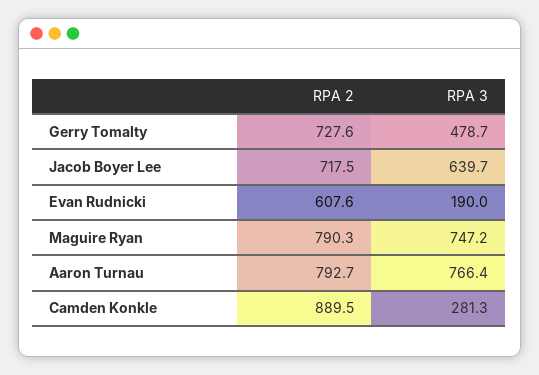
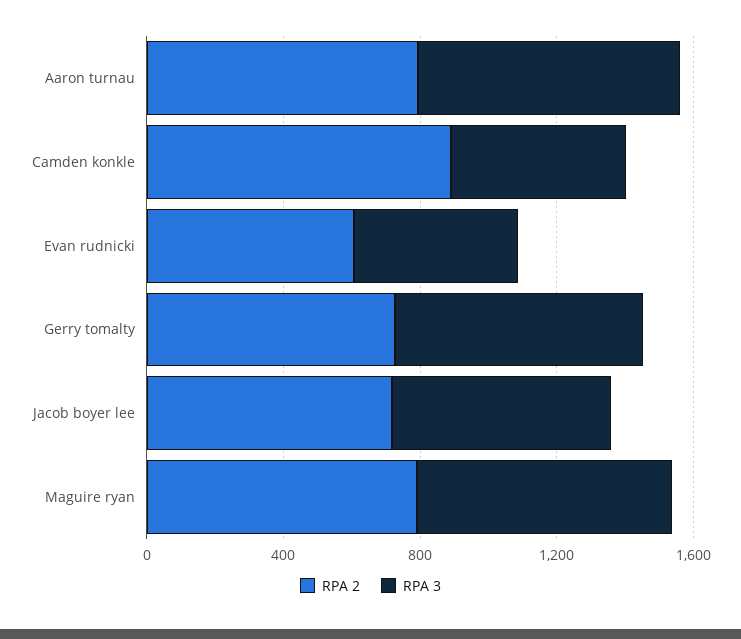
  {
    "RPA 2": {
      "Gerry Tomalty": 727.6,
      "Jacob Boyer Lee": 717.5,
      "Evan Rudnicki": 607.6,
      "Maguire Ryan": 790.3,
      "Aaron Turnau": 792.7,
      "Camden Konkle": 889.5
    },
    "RPA 3": {
-     "Gerry Tomalty": 478.7,
+     "Gerry Tomalty": 700,
      "Jacob Boyer Lee": 639.7,
-     "Evan Rudnicki": 190,
+     "Evan Rudnicki": 500,
      "Maguire Ryan": 747.2,
      "Aaron Turnau": 766.4,
-     "Camden Konkle": 281.3
+     "Camden Konkle": 500
    }
  }

